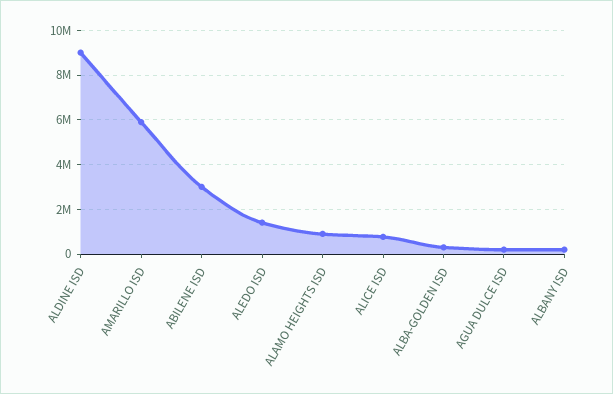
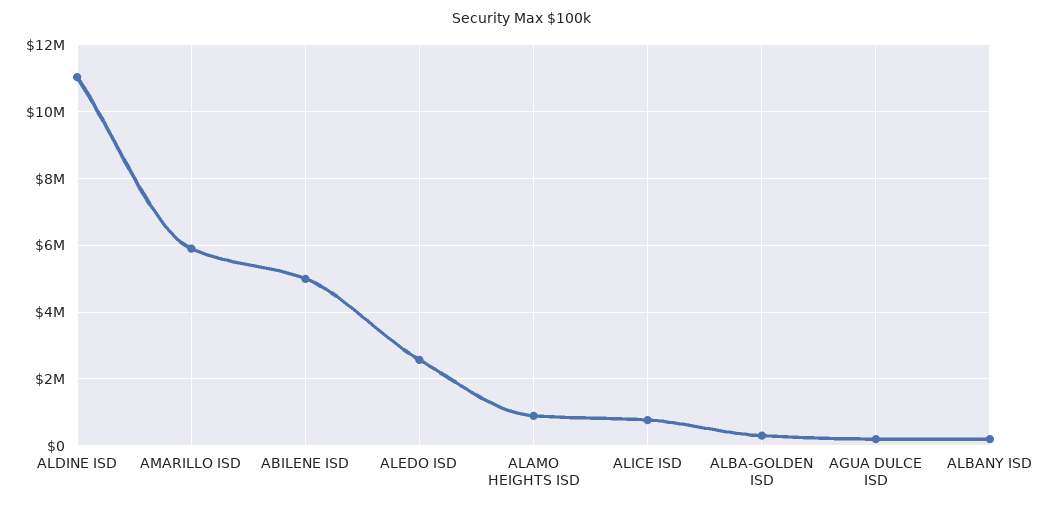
  {
-   "ALDINE ISD": 9000000,
+   "ALDINE ISD": 11000000,
    "AMARILLO ISD": 6000000,
-   "ABILENE ISD": 3000000,
+   "ABILENE ISD": 5000000,
-   "ALEDO ISD": 1500000,
+   "ALEDO ISD": 2600000,
    "ALAMO HEIGHTS ISD": 800000,
    "ALICE ISD": 800000,
    "ALBA-GOLDEN ISD": 400000,
    "AGUA DULCE ISD": 200000,
    "ALBANY ISD": 200000
  }

